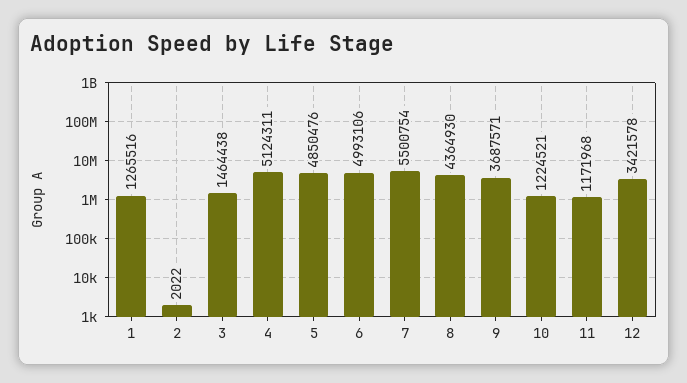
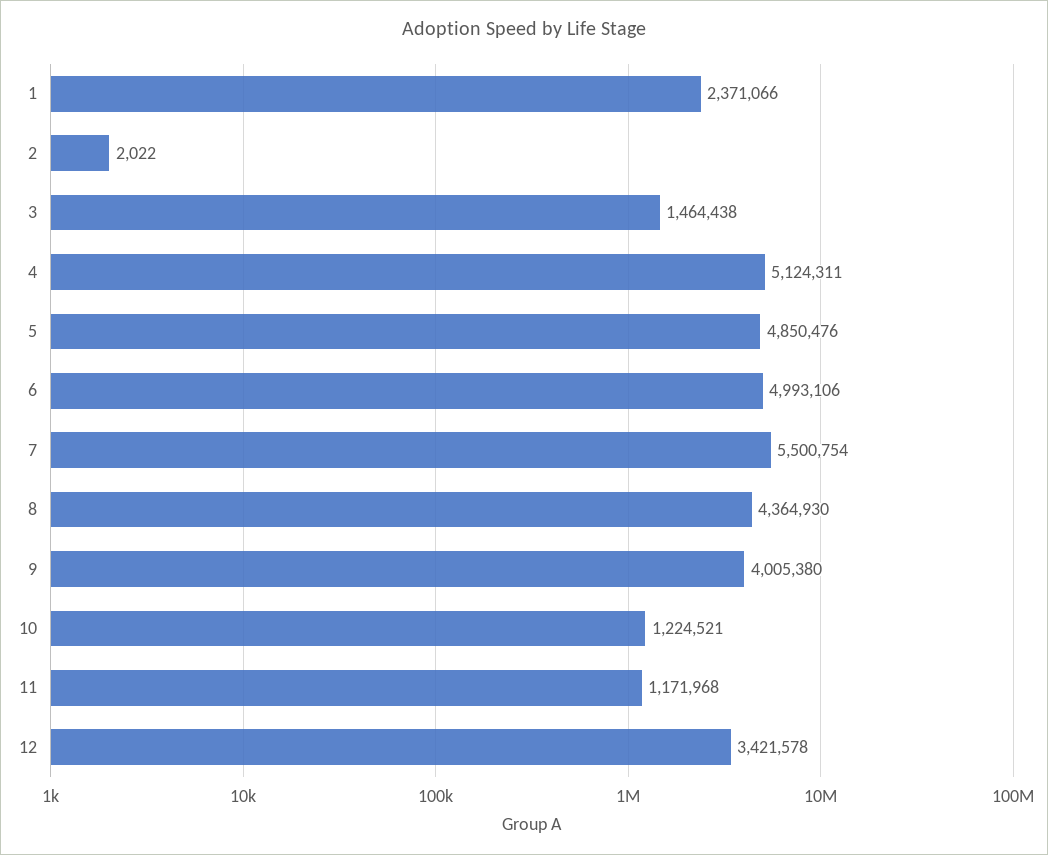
  {
-   "1": 1265516,
+   "1": 2371066,
    "2": 2022,
    "3": 1464438,
    "4": 5124311,
    "5": 4850476,
    "6": 4993106,
    "7": 5500754,
    "8": 4364930,
-   "9": 3687571,
+   "9": 4005380,
    "10": 1224521,
    "11": 1171968,
    "12": 3421578
  }

